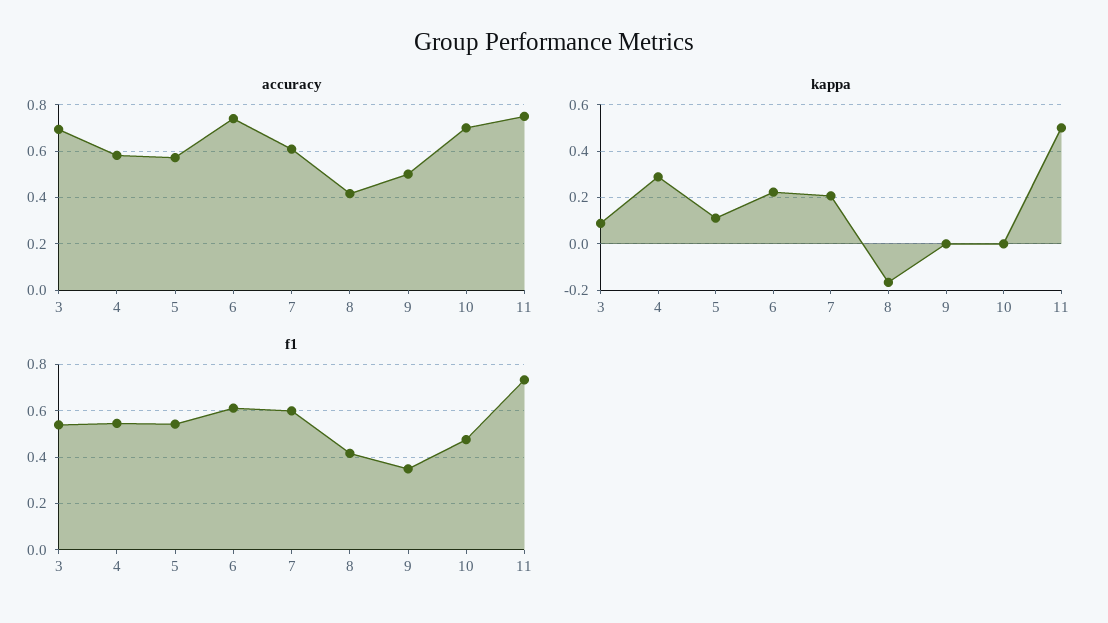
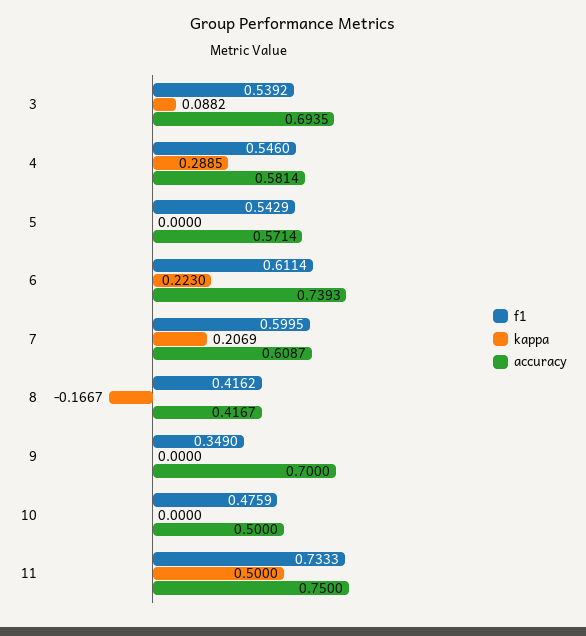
  {
    "accuracy": {
      "3": 0.6935,
      "4": 0.5814,
      "5": 0.5714,
      "6": 0.7393,
      "7": 0.6087,
      "8": 0.4167,
-     "9": 0.5,
+     "9": 0.7,
-     "10": 0.7,
+     "10": 0.5,
      "11": 0.75
    },
    "kappa": {
      "3": 0.0882,
      "4": 0.2885,
-     "5": 0.1,
+     "5": 0,
      "6": 0.223,
      "7": 0.2069,
      "8": -0.1667,
      "9": 0,
      "10": 0,
      "11": 0.5
    },
    "f1": {
      "3": 0.5392,
      "4": 0.546,
      "5": 0.5429,
      "6": 0.6114,
      "7": 0.5995,
      "8": 0.4162,
      "9": 0.349,
      "10": 0.4759,
      "11": 0.7333
    }
  }

